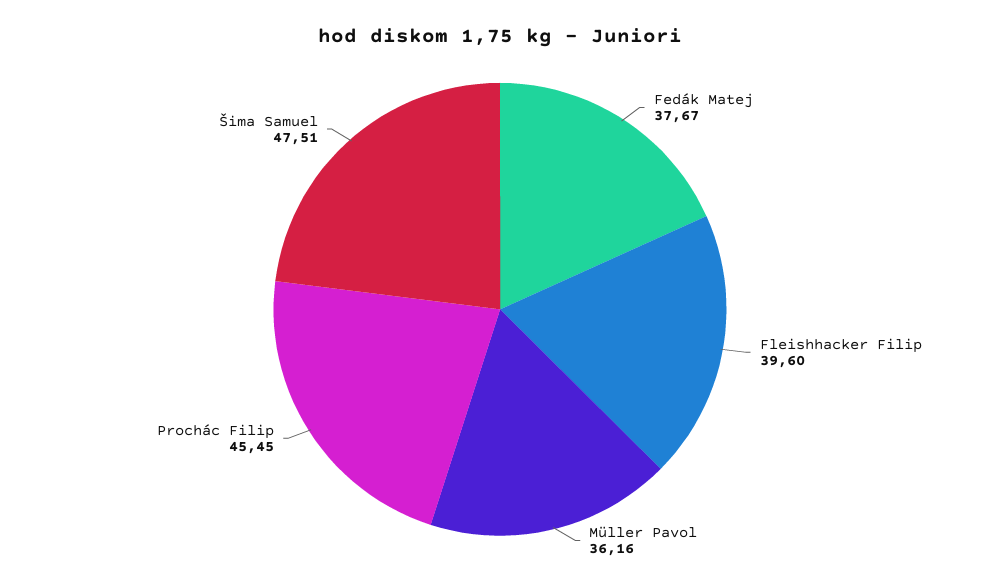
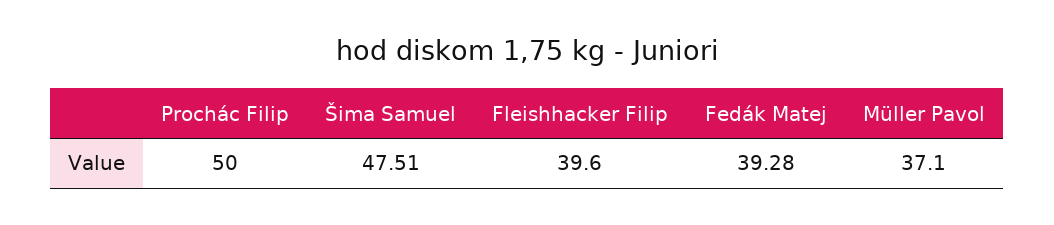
  {
-   "Fedák Matej": 37.67,
+   "Fedák Matej": 39.28,
    "Fleishhacker Filip": 39.6,
-   "Müller Pavol": 36.16,
+   "Müller Pavol": 37.1,
-   "Prochác Filip": 45.45,
+   "Prochác Filip": 50,
    "Šima Samuel": 47.51
  }

